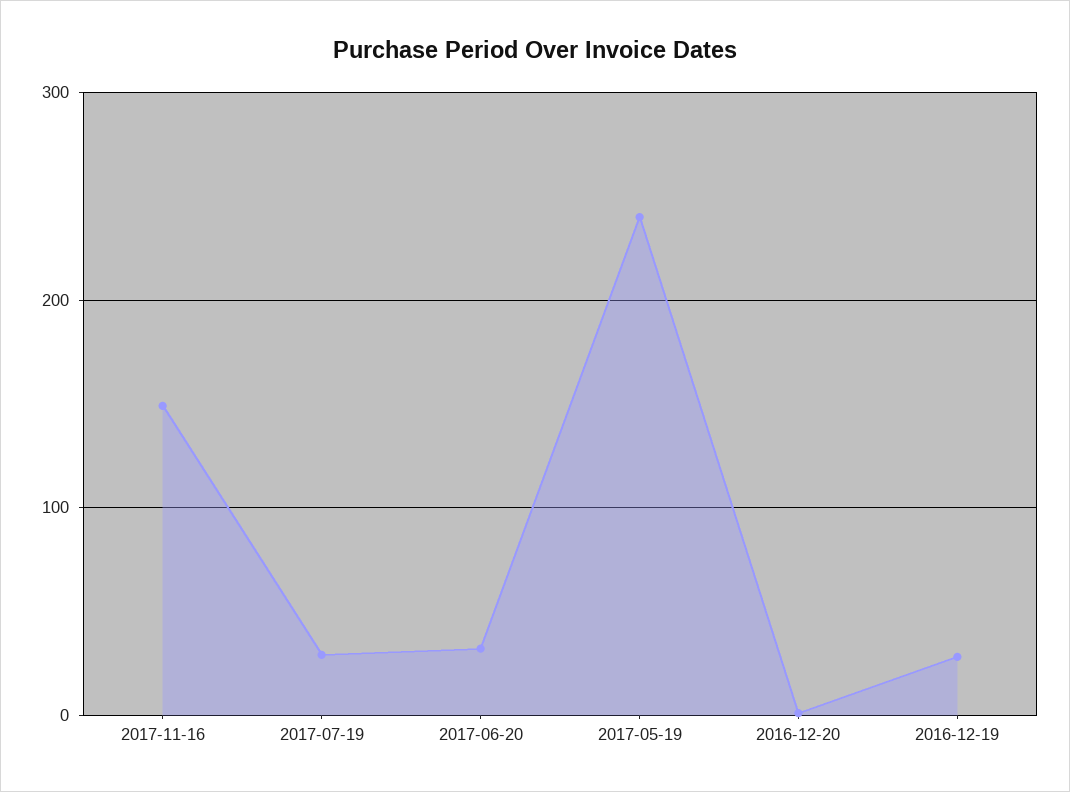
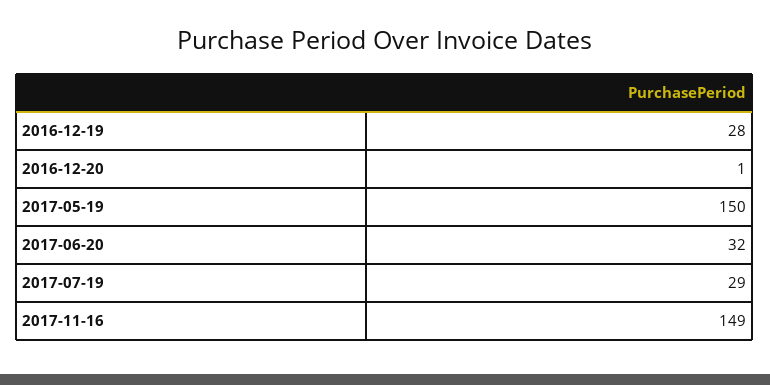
  {
    "2017-11-16": 149,
    "2017-07-19": 29,
    "2017-06-20": 32,
-   "2017-05-19": 240,
+   "2017-05-19": 150,
    "2016-12-20": 1,
    "2016-12-19": 28
  }

